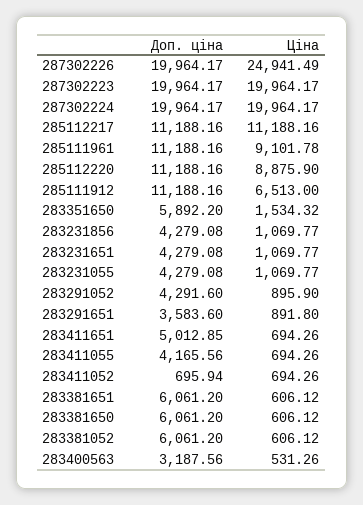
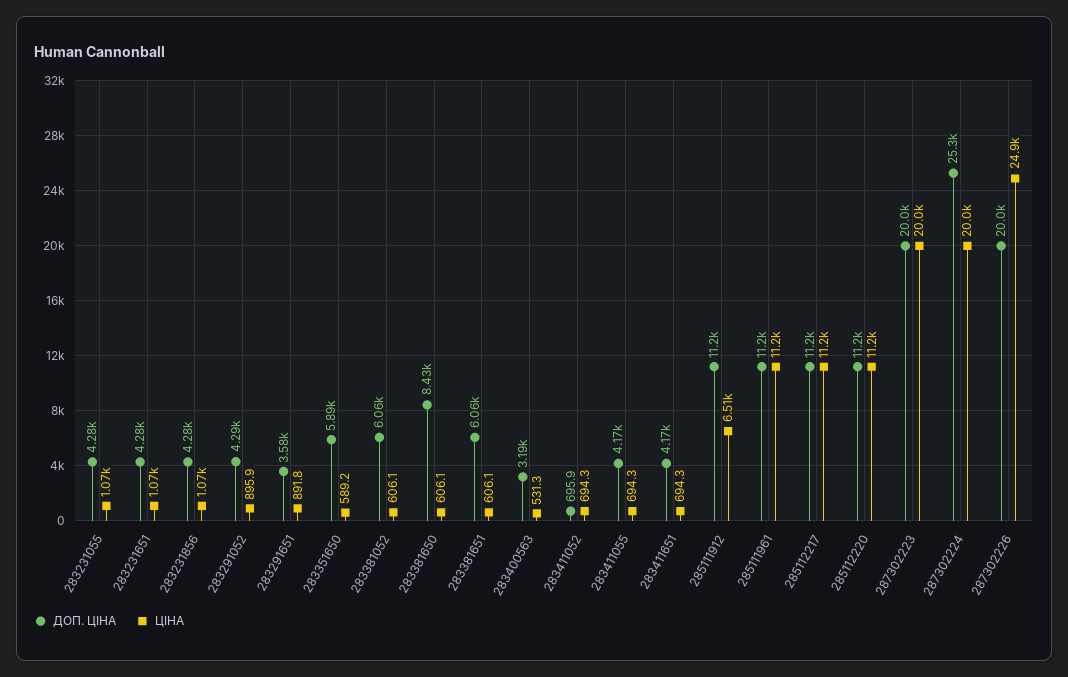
  {
    "Доп. ціна": {
      "287302226": 19964.17,
      "287302223": 19964.17,
-     "287302224": 19964.17,
+     "287302224": 25300,
      "285112217": 11188.16,
      "285111961": 11188.16,
      "285112220": 11188.16,
      "285111912": 11188.16,
      "283351650": 5892.2,
      "283231856": 4279.08,
      "283231651": 4279.08,
      "283231055": 4279.08,
      "283291052": 4291.6,
      "283291651": 3583.6,
-     "283411651": 5012.85,
+     "283411651": 4170,
      "283411055": 4165.56,
      "283411052": 695.94,
      "283381651": 6061.2,
-     "283381650": 6061.2,
+     "283381650": 8430,
      "283381052": 6061.2,
      "283400563": 3187.56
    },
    "Ціна": {
      "287302226": 24941.49,
      "287302223": 19964.17,
      "287302224": 19964.17,
      "285112217": 11188.16,
-     "285111961": 9101.78,
+     "285111961": 11200,
-     "285112220": 8875.9,
+     "285112220": 11200,
      "285111912": 6513,
-     "283351650": 1534.32,
+     "283351650": 589.2,
      "283231856": 1069.77,
      "283231651": 1069.77,
      "283231055": 1069.77,
      "283291052": 895.9,
      "283291651": 891.8,
      "283411651": 694.26,
      "283411055": 694.26,
      "283411052": 694.26,
      "283381651": 606.12,
      "283381650": 606.12,
      "283381052": 606.12,
      "283400563": 531.26
    }
  }

